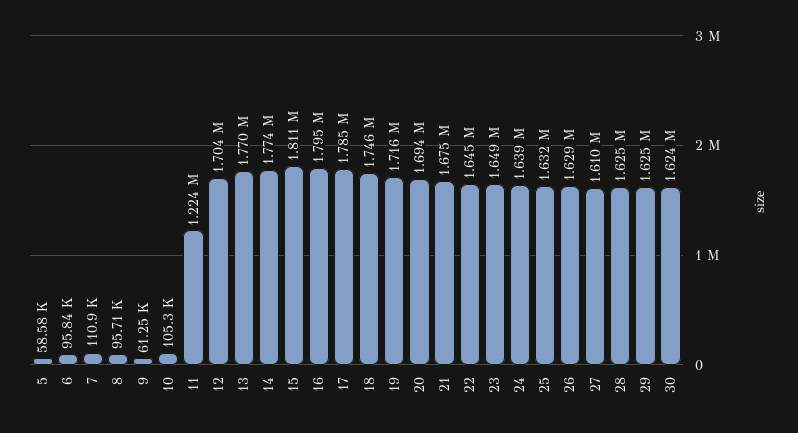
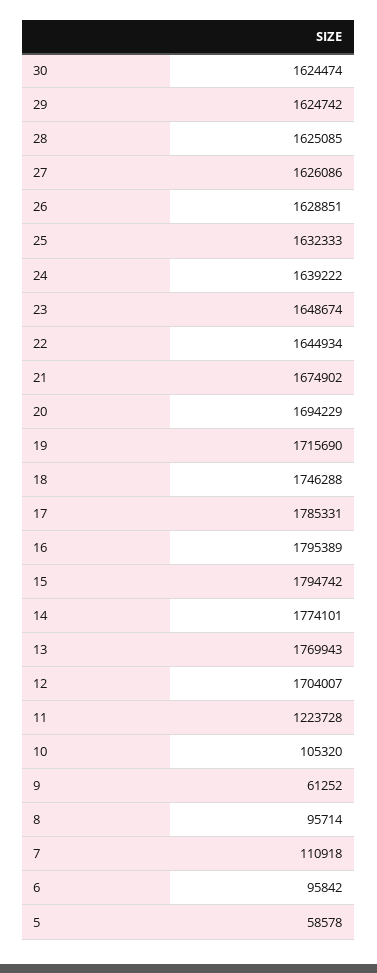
  {
    "5": 58578,
    "6": 95842,
    "7": 110918,
    "8": 95714,
    "9": 61252,
    "10": 105320,
    "11": 1223728,
    "12": 1704007,
    "13": 1769943,
    "14": 1774101,
-   "15": 1811000,
+   "15": 1794742,
    "16": 1795389,
    "17": 1785331,
    "18": 1746288,
    "19": 1715690,
    "20": 1694229,
    "21": 1674902,
    "22": 1644934,
    "23": 1648674,
    "24": 1639222,
    "25": 1632333,
    "26": 1628851,
-   "27": 1610000,
+   "27": 1626086,
    "28": 1625085,
    "29": 1624742,
    "30": 1624474
  }

